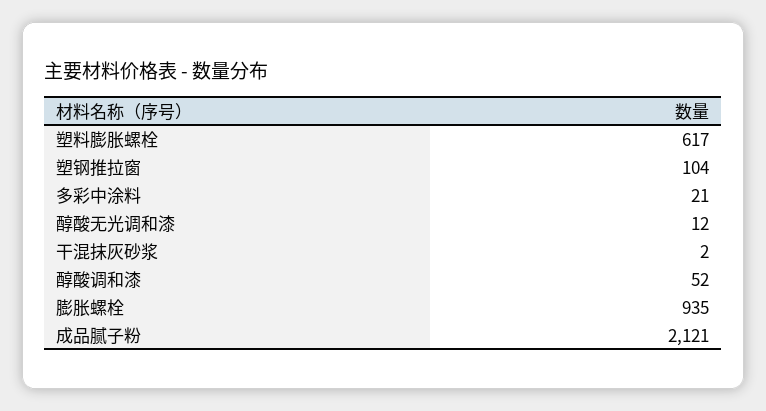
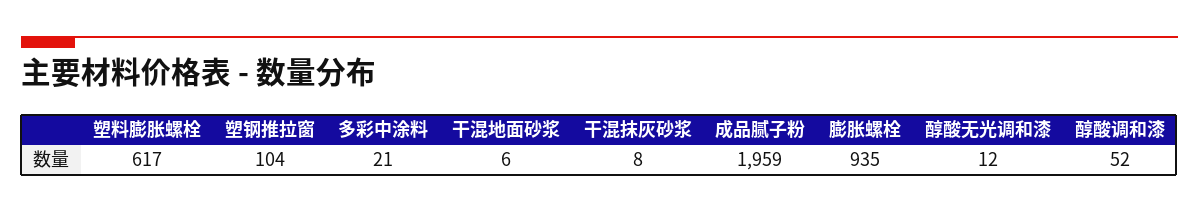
  {
    "塑料膨胀螺栓": 617,
    "塑钢推拉窗": 104,
    "多彩中涂料": 21,
    "醇酸无光调和漆": 12,
-   "干混抹灰砂浆": 2,
+   "干混抹灰砂浆": 8,
    "醇酸调和漆": 52,
    "膨胀螺栓": 935,
-   "成品腻子粉": 2121
+   "成品腻子粉": 1959,
+   "干混地面砂浆": 6
  }

